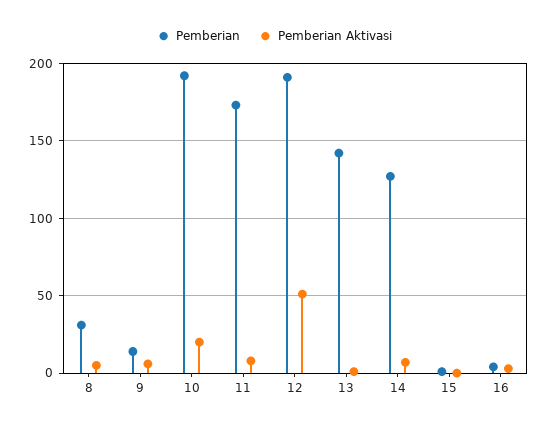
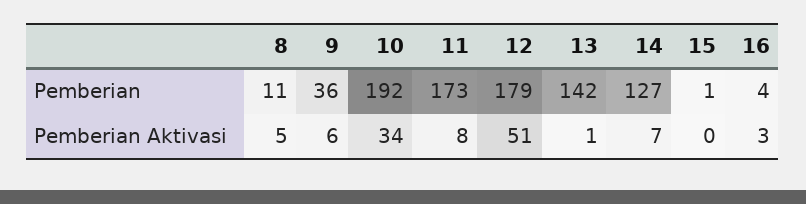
  {
    "Pemberian": {
-     "8": 30,
+     "8": 11,
-     "9": 15,
+     "9": 36,
      "10": 192,
      "11": 173,
-     "12": 190,
+     "12": 179,
      "13": 142,
      "14": 127,
      "15": 1,
      "16": 4
    },
    "Pemberian Aktivasi": {
      "8": 5,
      "9": 6,
-     "10": 20,
+     "10": 34,
      "11": 8,
      "12": 51,
      "13": 1,
      "14": 7,
      "15": 0,
      "16": 3
    }
  }

